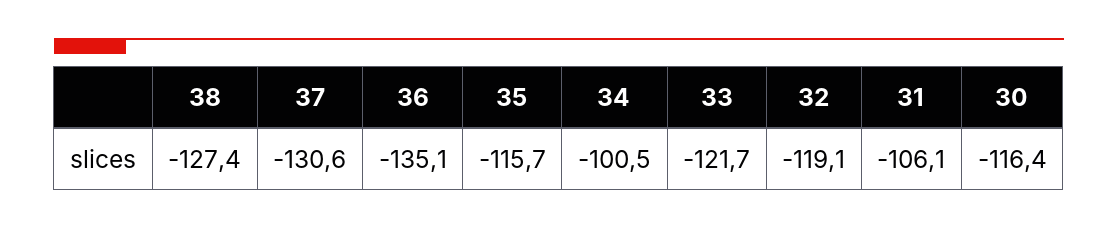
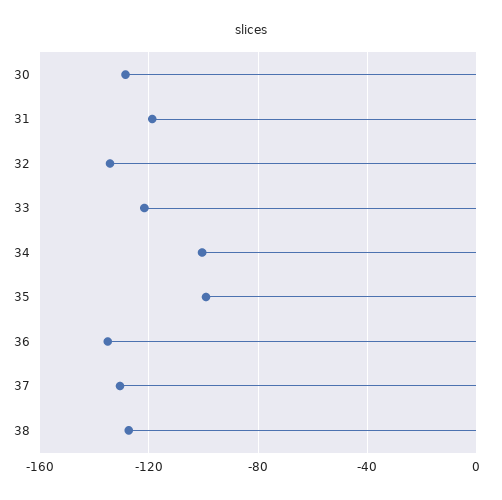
  {
    "38": -127.4,
    "37": -130.6,
    "36": -135.1,
-   "35": -115.7,
+   "35": -100,
    "34": -100.5,
    "33": -121.7,
-   "32": -119.1,
+   "32": -135,
-   "31": -106.1,
+   "31": -120,
-   "30": -116.4
+   "30": -130
  }

